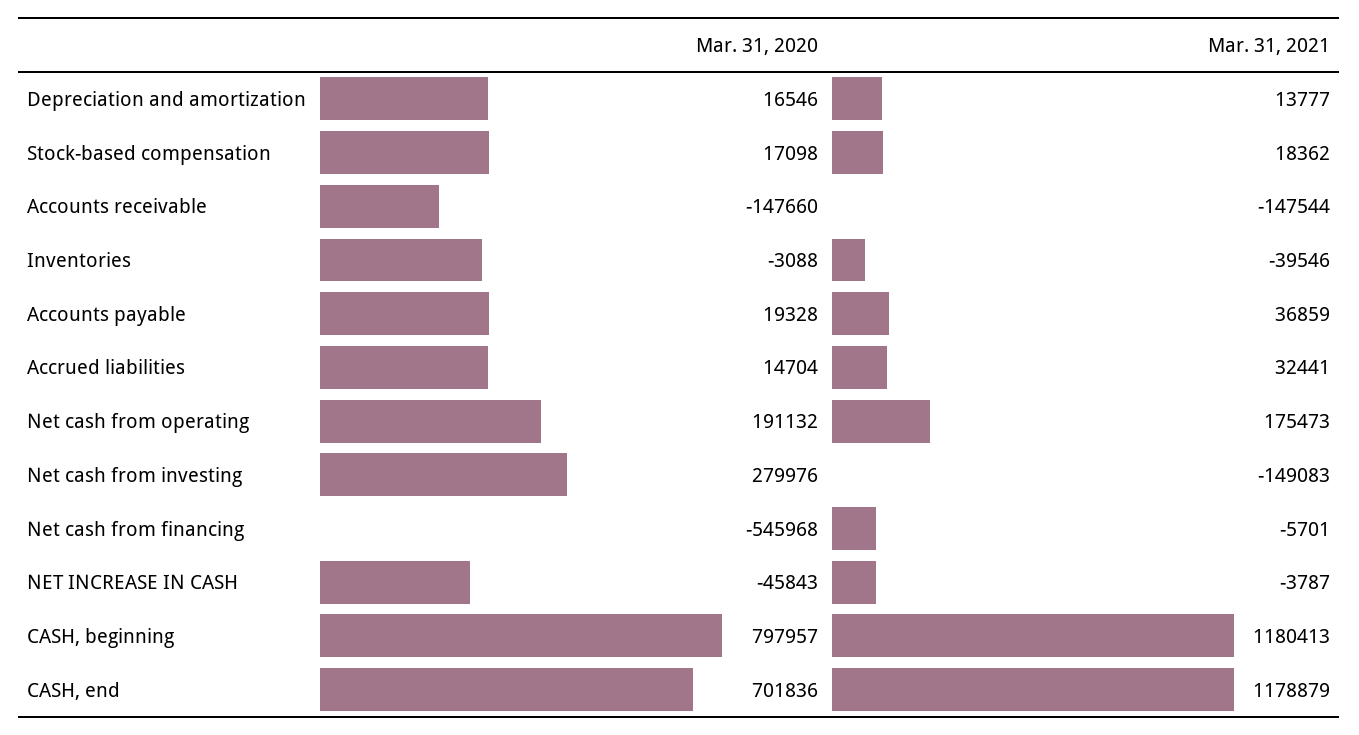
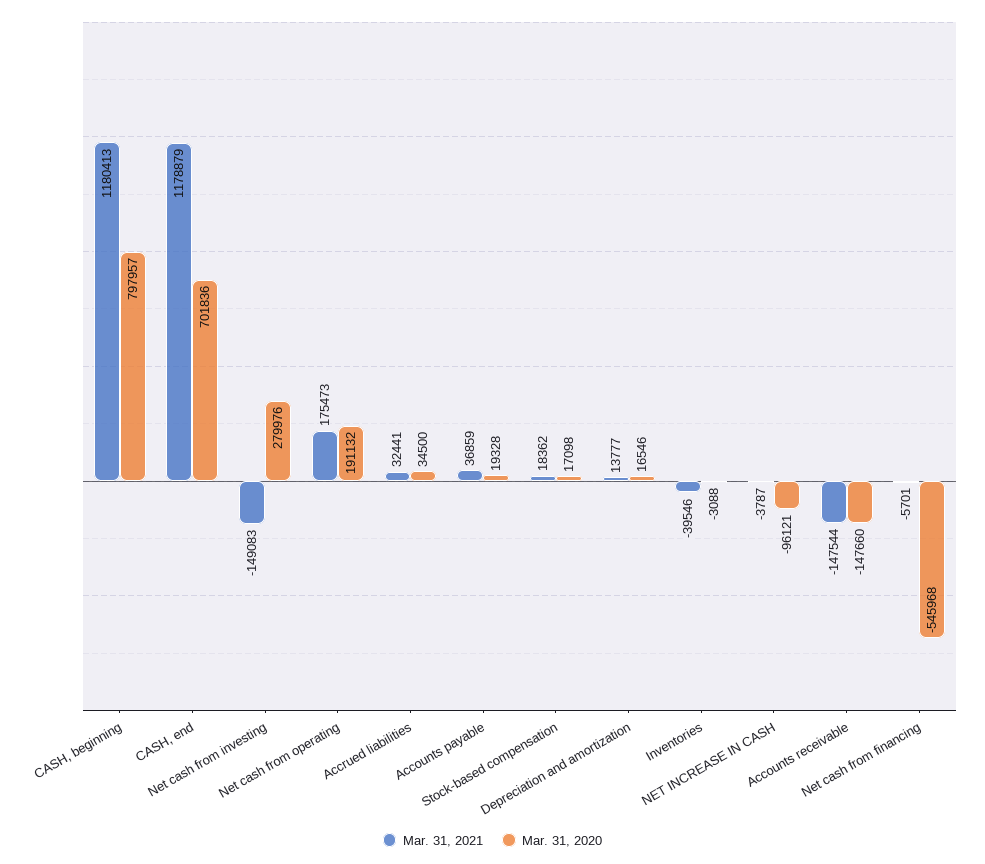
  {
    "Mar. 31, 2020": {
      "Depreciation and amortization": 16546,
      "Stock-based compensation": 17098,
      "Accounts receivable": -147660,
      "Inventories": -3088,
      "Accounts payable": 19328,
-     "Accrued liabilities": 14704,
+     "Accrued liabilities": 34500,
      "Net cash from operating": 191132,
      "Net cash from investing": 279976,
      "Net cash from financing": -545968,
-     "NET INCREASE IN CASH": -45843,
+     "NET INCREASE IN CASH": -96121,
      "CASH, beginning": 797957,
      "CASH, end": 701836
    },
    "Mar. 31, 2021": {
      "Depreciation and amortization": 13777,
      "Stock-based compensation": 18362,
      "Accounts receivable": -147544,
      "Inventories": -39546,
      "Accounts payable": 36859,
      "Accrued liabilities": 32441,
      "Net cash from operating": 175473,
      "Net cash from investing": -149083,
      "Net cash from financing": -5701,
      "NET INCREASE IN CASH": -3787,
      "CASH, beginning": 1180413,
      "CASH, end": 1178879
    }
  }

